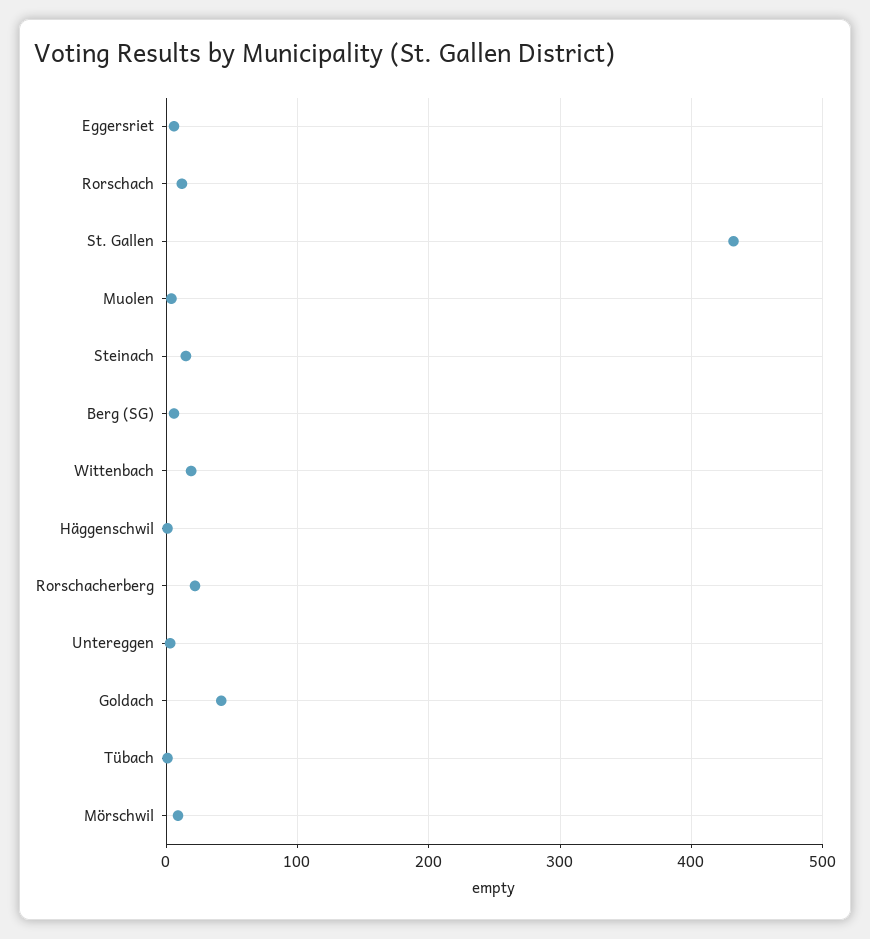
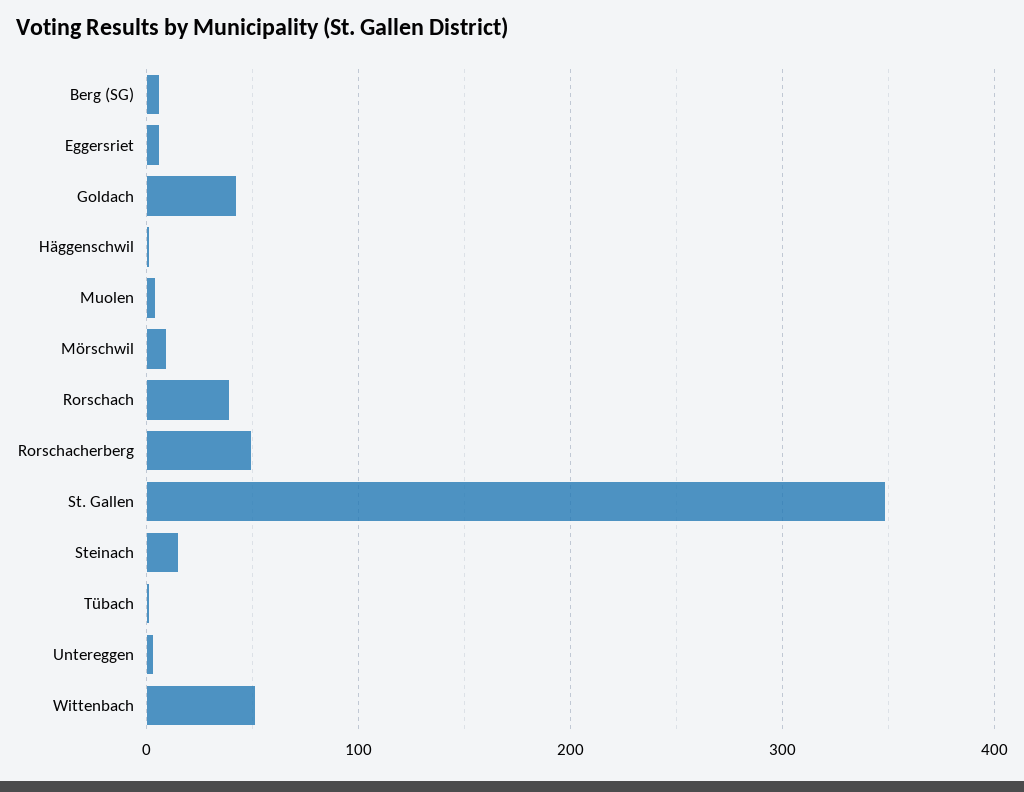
  {
    "Eggersriet": 10,
-   "Rorschach": 10,
+   "Rorschach": 40,
-   "St. Gallen": 430,
+   "St. Gallen": 350,
    "Muolen": 0,
    "Steinach": 20,
    "Berg (SG)": 10,
-   "Wittenbach": 20,
+   "Wittenbach": 50,
    "Häggenschwil": 0,
-   "Rorschacherberg": 20,
+   "Rorschacherberg": 50,
    "Untereggen": 0,
    "Goldach": 40,
    "Tübach": 0,
    "Mörschwil": 10
  }

